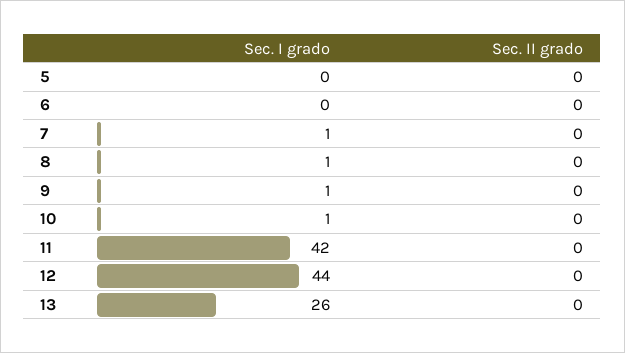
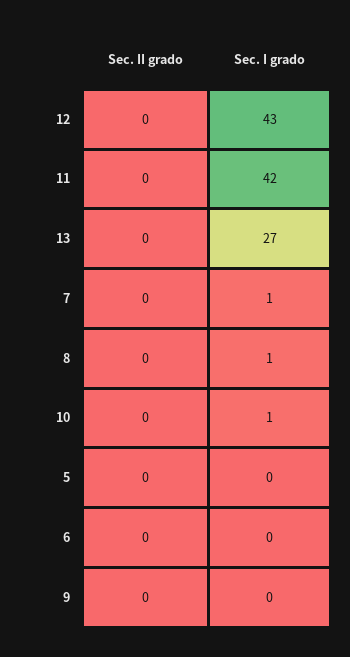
  {
    "Sec. I grado": {
      "5": 0,
      "6": 0,
      "7": 1,
      "8": 1,
-     "9": 1,
+     "9": 0,
      "10": 1,
      "11": 42,
-     "12": 44,
+     "12": 43,
-     "13": 26
+     "13": 27
    },
    "Sec. II grado": {
      "5": 0,
      "6": 0,
      "7": 0,
      "8": 0,
      "9": 0,
      "10": 0,
      "11": 0,
      "12": 0,
      "13": 0
    }
  }

